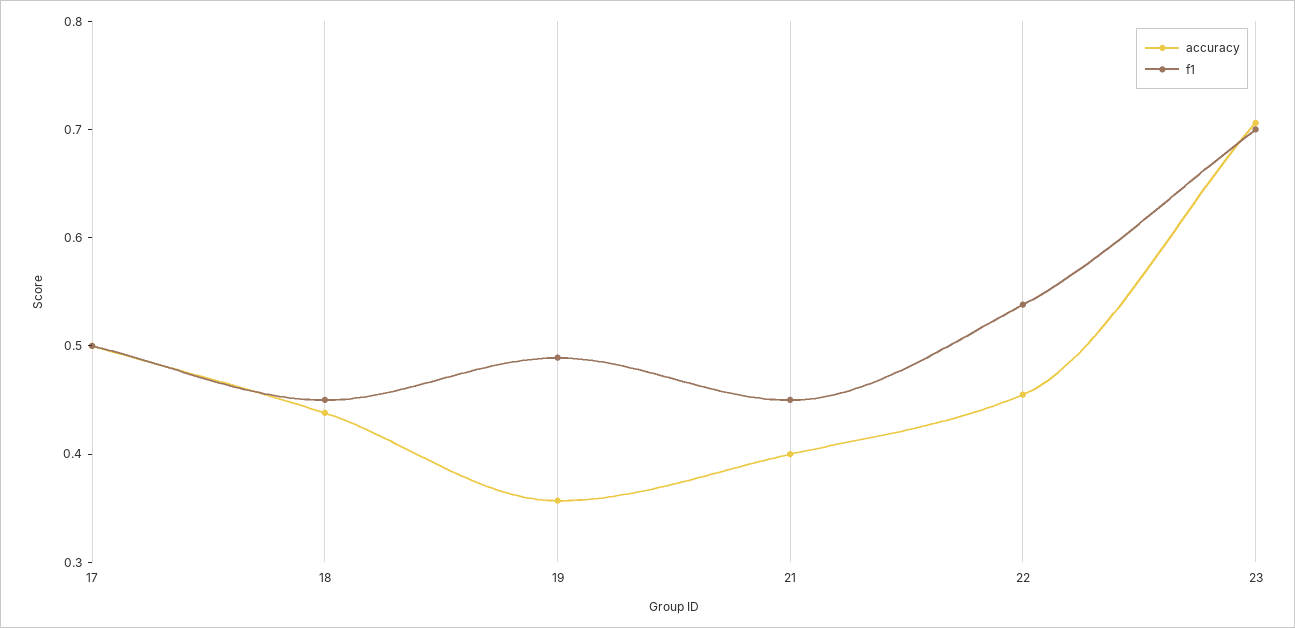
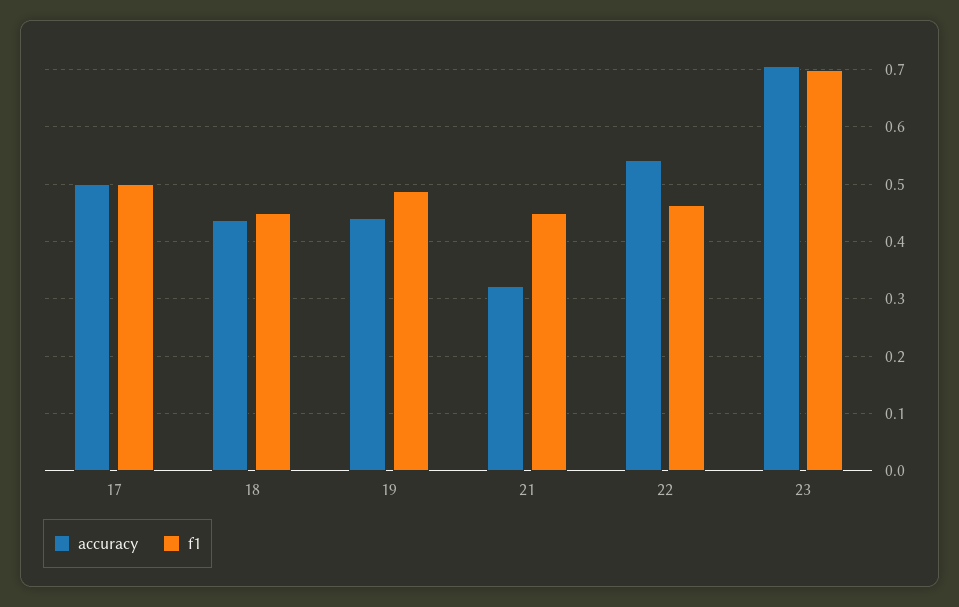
  {
    "accuracy": {
      "17": 0.5,
      "18": 0.44,
-     "19": 0.36,
+     "19": 0.44,
-     "21": 0.4,
+     "21": 0.32,
-     "22": 0.46,
+     "22": 0.54,
      "23": 0.7
    },
    "f1": {
      "17": 0.5,
      "18": 0.46,
      "19": 0.48,
      "21": 0.46,
-     "22": 0.54,
+     "22": 0.46,
      "23": 0.7
    }
  }

